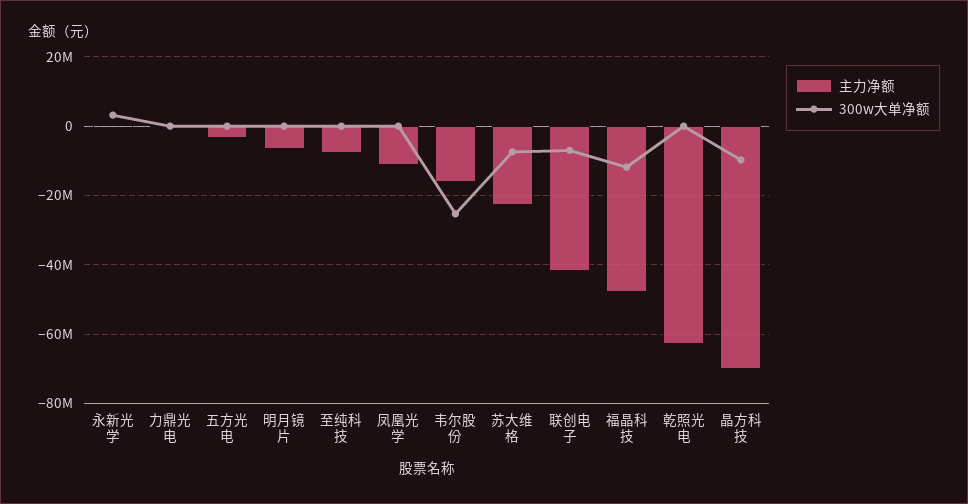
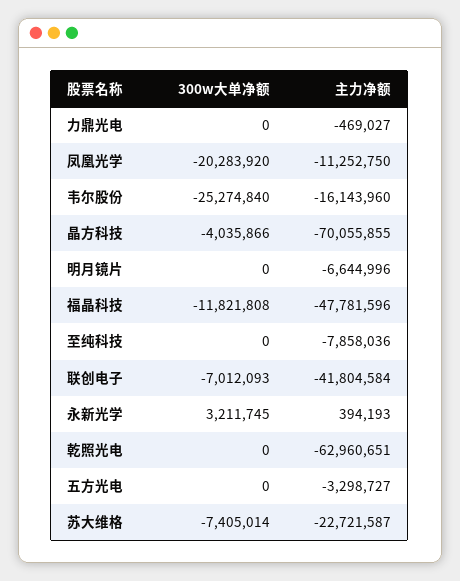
  {
    "主力净额": {
      "永新光学": 394193,
      "力鼎光电": -469027,
      "五方光电": -3298727,
      "明月镜片": -6644996,
      "至纯科技": -7858036,
      "凤凰光学": -11252750,
      "韦尔股份": -16143960,
      "苏大维格": -22721587,
      "联创电子": -41804584,
      "福晶科技": -47781596,
      "乾照光电": -62960651,
      "晶方科技": -70055855
    },
    "300w大单净额": {
      "永新光学": 3211745,
      "力鼎光电": 0,
      "五方光电": 0,
      "明月镜片": 0,
      "至纯科技": 0,
-     "凤凰光学": 0,
+     "凤凰光学": -20283920,
      "韦尔股份": -25274840,
      "苏大维格": -7405014,
      "联创电子": -7012093,
      "福晶科技": -11821808,
      "乾照光电": 0,
-     "晶方科技": -10000000
+     "晶方科技": -4035866
    }
  }

